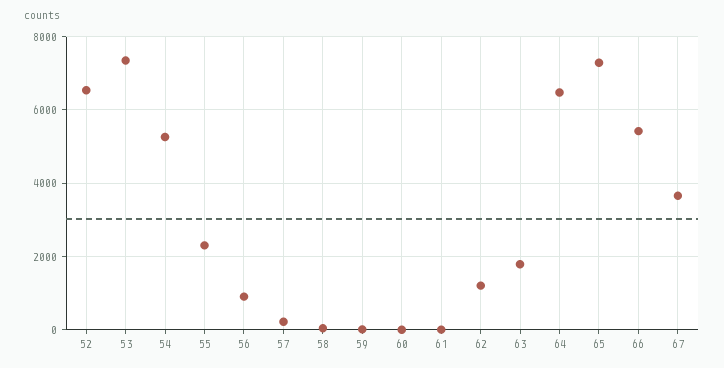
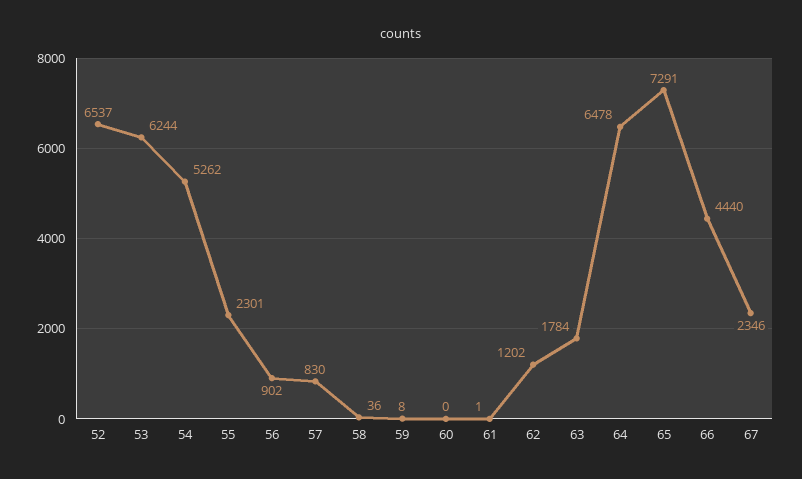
  {
    "52": 6537,
-   "53": 7400,
+   "53": 6244,
    "54": 5262,
    "55": 2301,
    "56": 902,
-   "57": 200,
+   "57": 830,
    "58": 36,
    "59": 8,
    "60": 0,
    "61": 1,
    "62": 1202,
    "63": 1784,
    "64": 6478,
    "65": 7291,
-   "66": 5400,
+   "66": 4440,
-   "67": 3600
+   "67": 2346
  }

